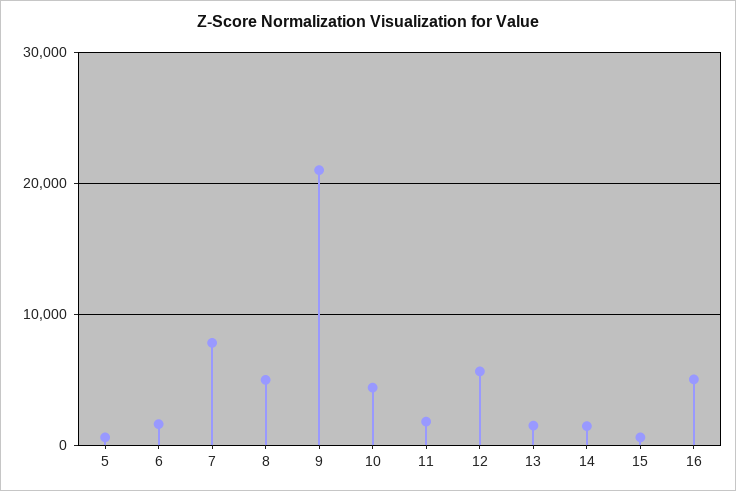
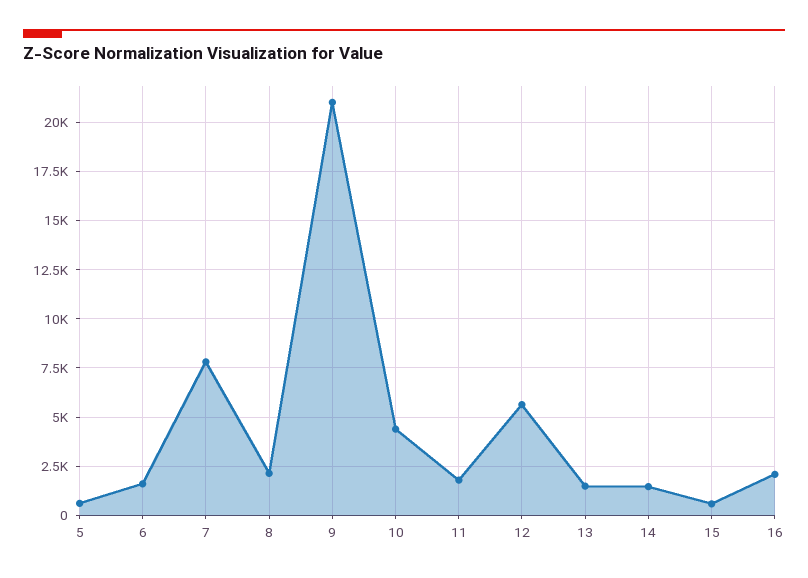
  {
    "5": 500,
    "6": 1500,
    "7": 8000,
-   "8": 5000,
+   "8": 2000,
    "9": 21000,
    "10": 4500,
    "11": 2000,
    "12": 5500,
    "13": 1500,
    "14": 1500,
    "15": 500,
-   "16": 5000
+   "16": 2000
  }

